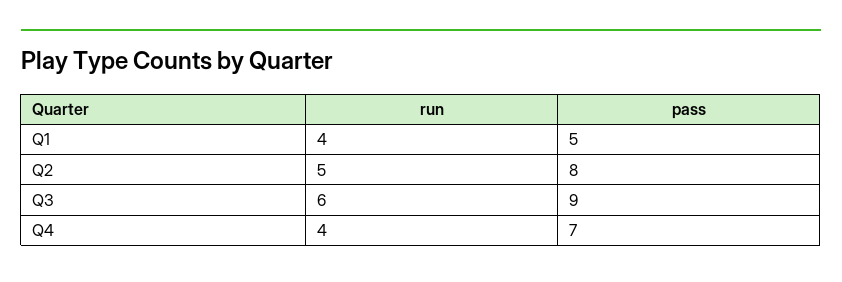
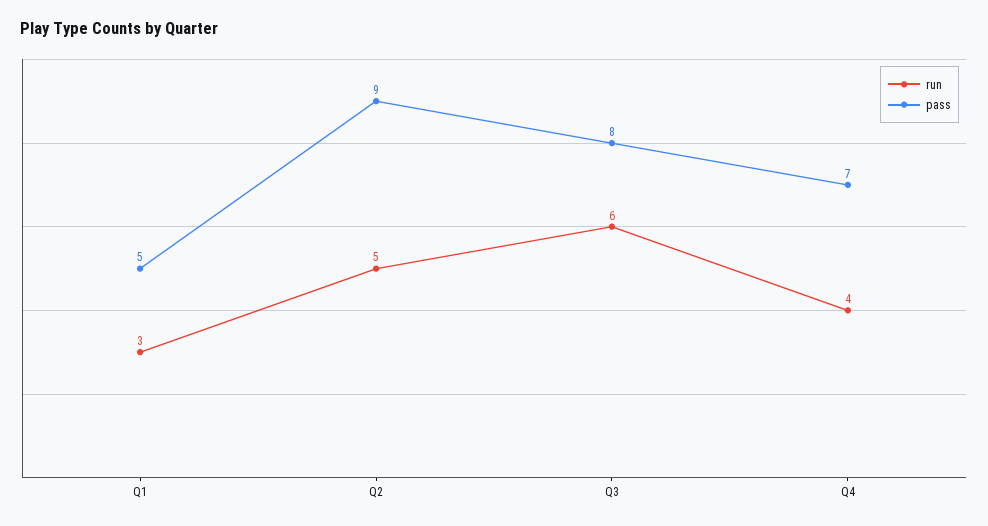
  {
    "run": {
-     "Q1": 4,
+     "Q1": 3,
      "Q2": 5,
      "Q3": 6,
      "Q4": 4
    },
    "pass": {
      "Q1": 5,
-     "Q2": 8,
+     "Q2": 9,
-     "Q3": 9,
+     "Q3": 8,
      "Q4": 7
    }
  }

